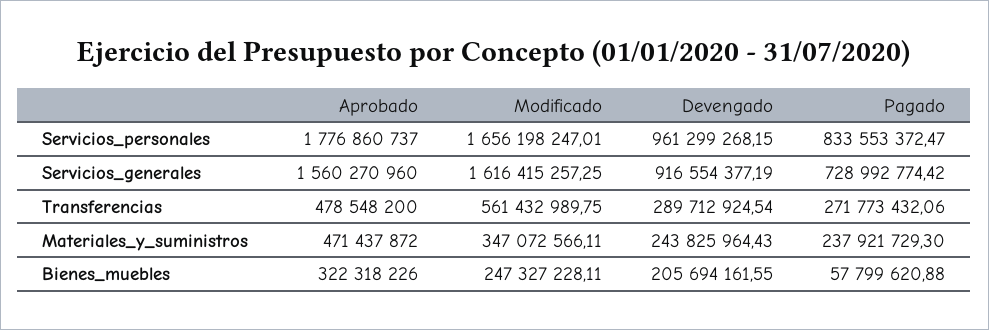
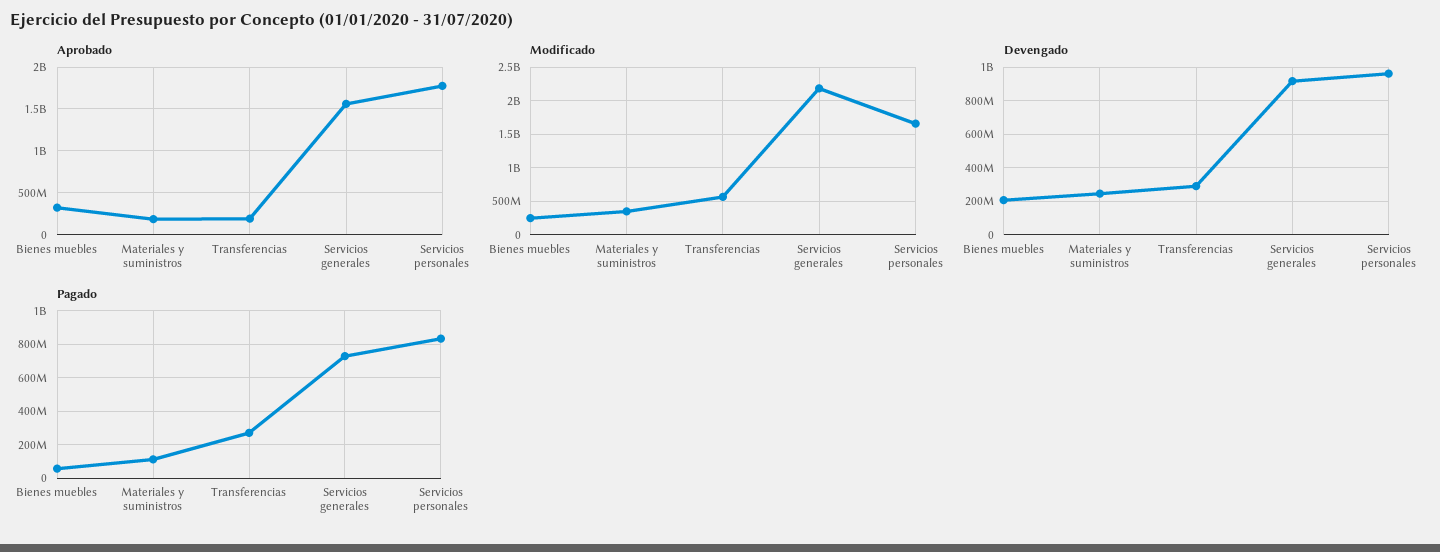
  {
    "Aprobado": {
      "Servicios_personales": 1776860737,
      "Servicios_generales": 1560270960,
-     "Transferencias": 478548200,
+     "Transferencias": 200000000,
-     "Materiales_y_suministros": 471437872,
+     "Materiales_y_suministros": 200000000,
      "Bienes_muebles": 322318226
    },
    "Modificado": {
      "Servicios_personales": 1656198247.01,
-     "Servicios_generales": 1616415257.25,
+     "Servicios_generales": 2200000000,
      "Transferencias": 561432989.75,
      "Materiales_y_suministros": 347072566.11,
      "Bienes_muebles": 247327228.11
    },
    "Devengado": {
      "Servicios_personales": 961299268.15,
      "Servicios_generales": 916554377.19,
      "Transferencias": 289712924.54,
      "Materiales_y_suministros": 243825964.43,
      "Bienes_muebles": 205694161.55
    },
    "Pagado": {
      "Servicios_personales": 833553372.47,
      "Servicios_generales": 728992774.42,
      "Transferencias": 271773432.06,
-     "Materiales_y_suministros": 237921729.3,
+     "Materiales_y_suministros": 100000000,
      "Bienes_muebles": 57799620.88
    }
  }

